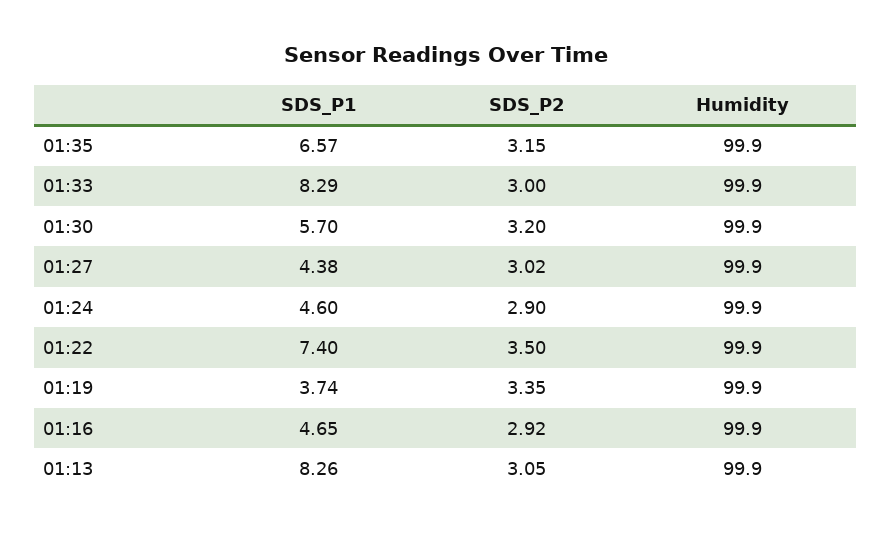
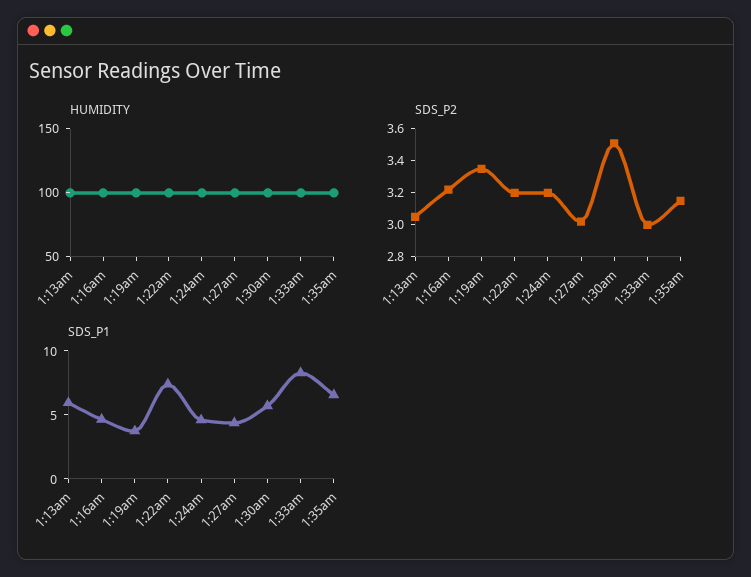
  {
    "SDS_P1": {
      "01:35": 6.57,
      "01:33": 8.29,
      "01:30": 5.7,
      "01:27": 4.38,
      "01:24": 4.6,
      "01:22": 7.4,
      "01:19": 3.74,
      "01:16": 4.65,
-     "01:13": 8.26
+     "01:13": 6
    },
    "SDS_P2": {
      "01:35": 3.15,
      "01:33": 3,
-     "01:30": 3.2,
+     "01:30": 3.5,
      "01:27": 3.02,
-     "01:24": 2.9,
+     "01:24": 3.2,
-     "01:22": 3.5,
+     "01:22": 3.2,
      "01:19": 3.35,
-     "01:16": 2.92,
+     "01:16": 3.2,
      "01:13": 3.05
    },
    "Humidity": {
      "01:35": 99.9,
      "01:33": 99.9,
      "01:30": 99.9,
      "01:27": 99.9,
      "01:24": 99.9,
      "01:22": 99.9,
      "01:19": 99.9,
      "01:16": 99.9,
      "01:13": 99.9
    }
  }

